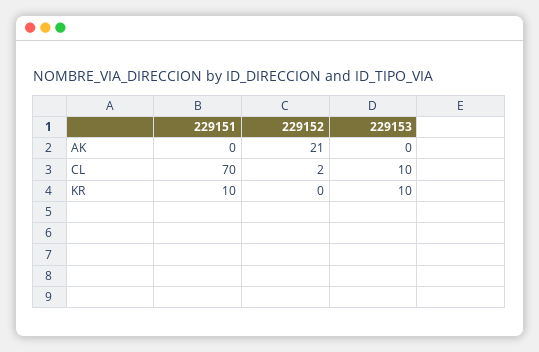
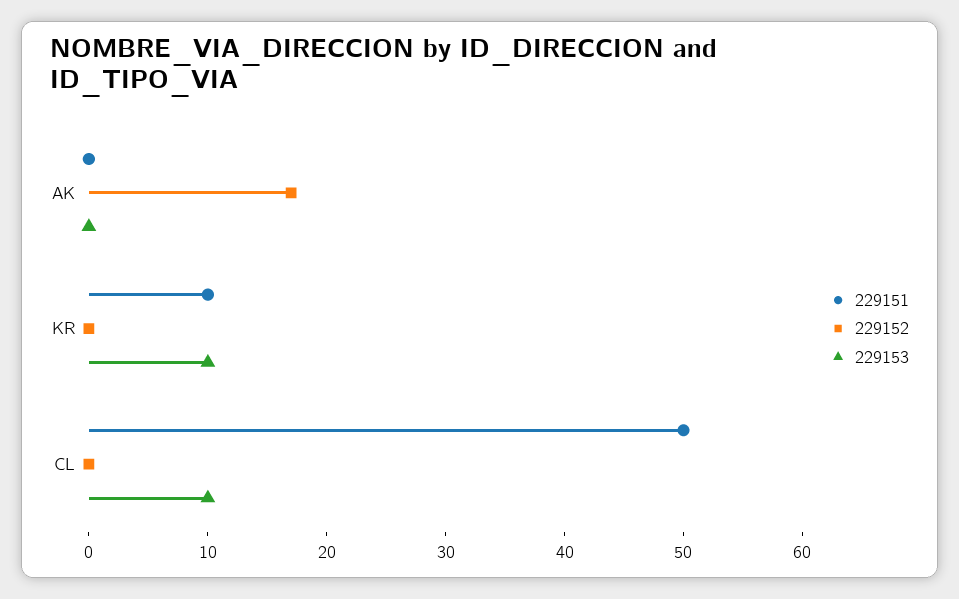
  {
    "229151": {
      "AK": 0,
-     "CL": 70,
+     "CL": 50,
      "KR": 10
    },
    "229152": {
-     "AK": 21,
+     "AK": 17,
-     "CL": 2,
+     "CL": 0,
      "KR": 0
    },
    "229153": {
      "AK": 0,
      "CL": 10,
      "KR": 10
    }
  }

